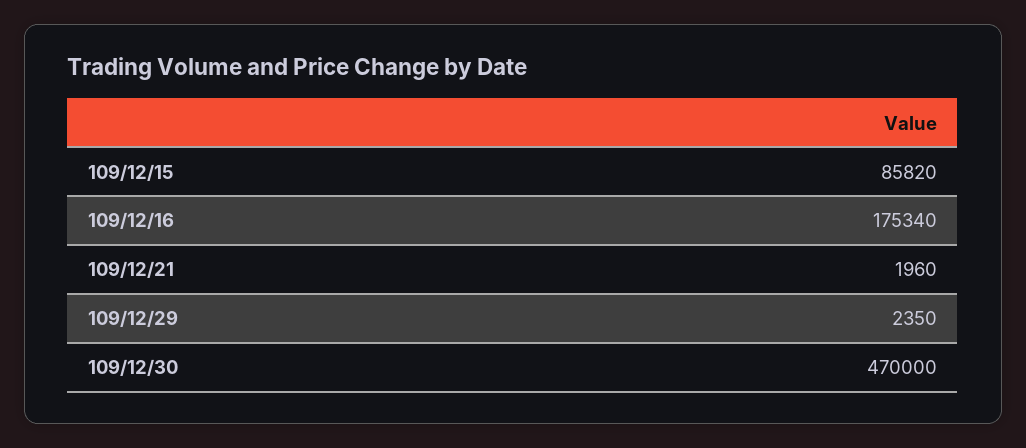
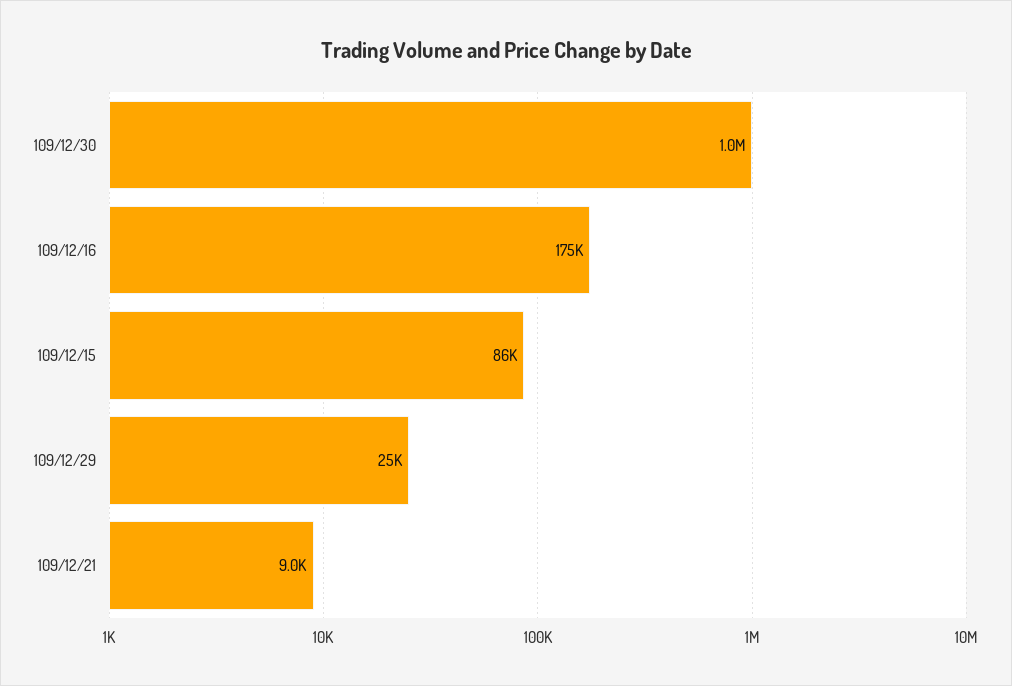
  {
    "109/12/15": 85820,
    "109/12/16": 175340,
-   "109/12/21": 1960,
+   "109/12/21": 9000,
-   "109/12/29": 2350,
+   "109/12/29": 25000,
-   "109/12/30": 470000
+   "109/12/30": 1000000
  }

